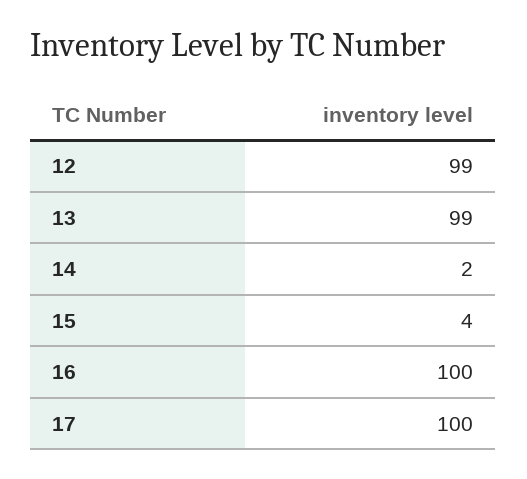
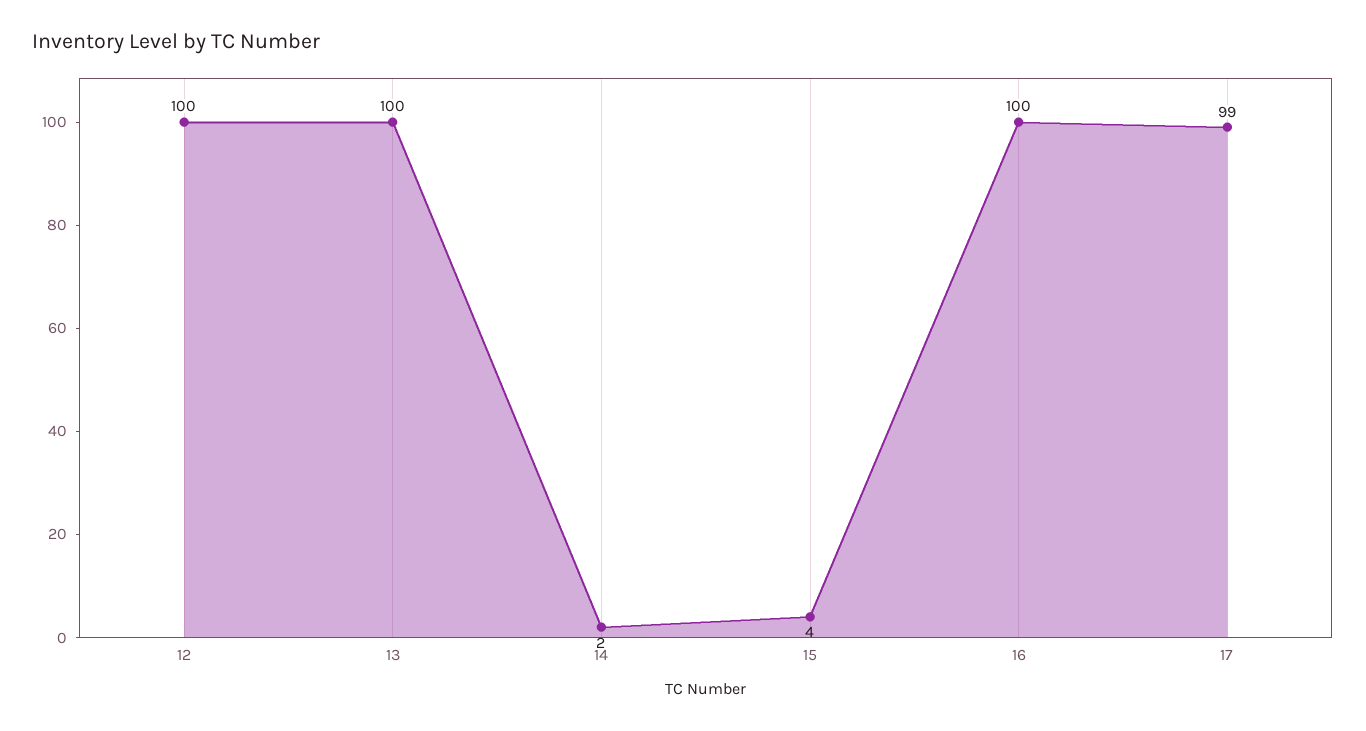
  {
-   "12": 99,
+   "12": 100,
-   "13": 99,
+   "13": 100,
    "14": 2,
    "15": 4,
    "16": 100,
-   "17": 100
+   "17": 99
  }

